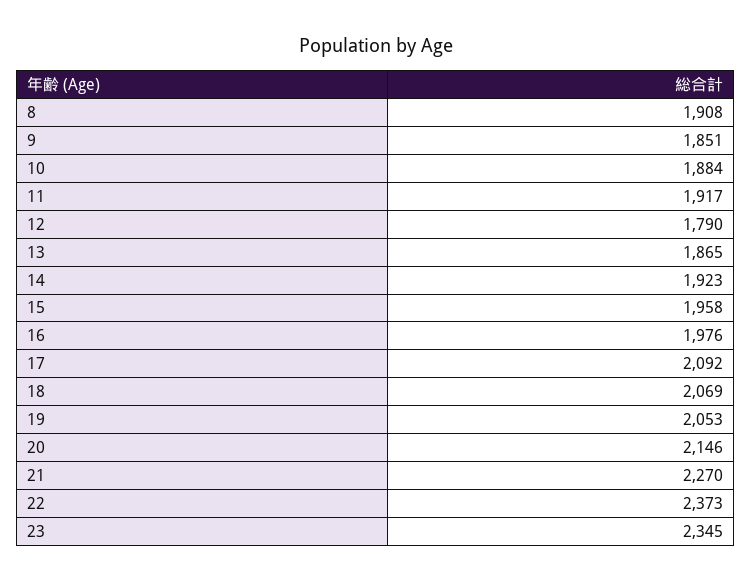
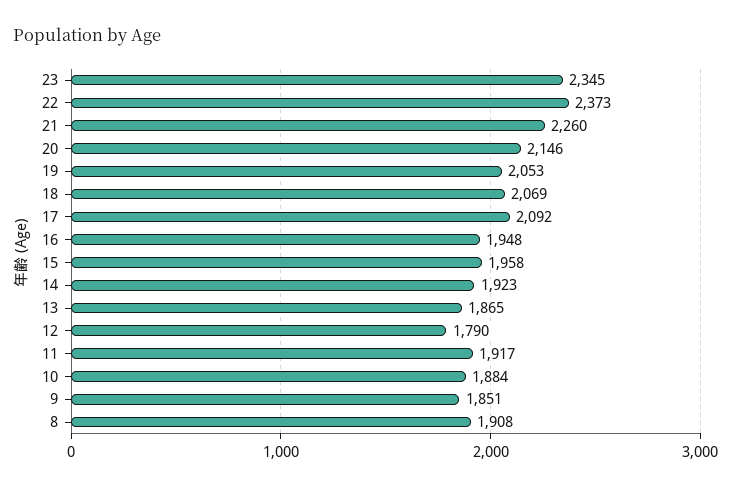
  {
    "8": 1908,
    "9": 1851,
    "10": 1884,
    "11": 1917,
    "12": 1790,
    "13": 1865,
    "14": 1923,
    "15": 1958,
-   "16": 1976,
+   "16": 1948,
    "17": 2092,
    "18": 2069,
    "19": 2053,
    "20": 2146,
-   "21": 2270,
+   "21": 2260,
    "22": 2373,
    "23": 2345
  }

